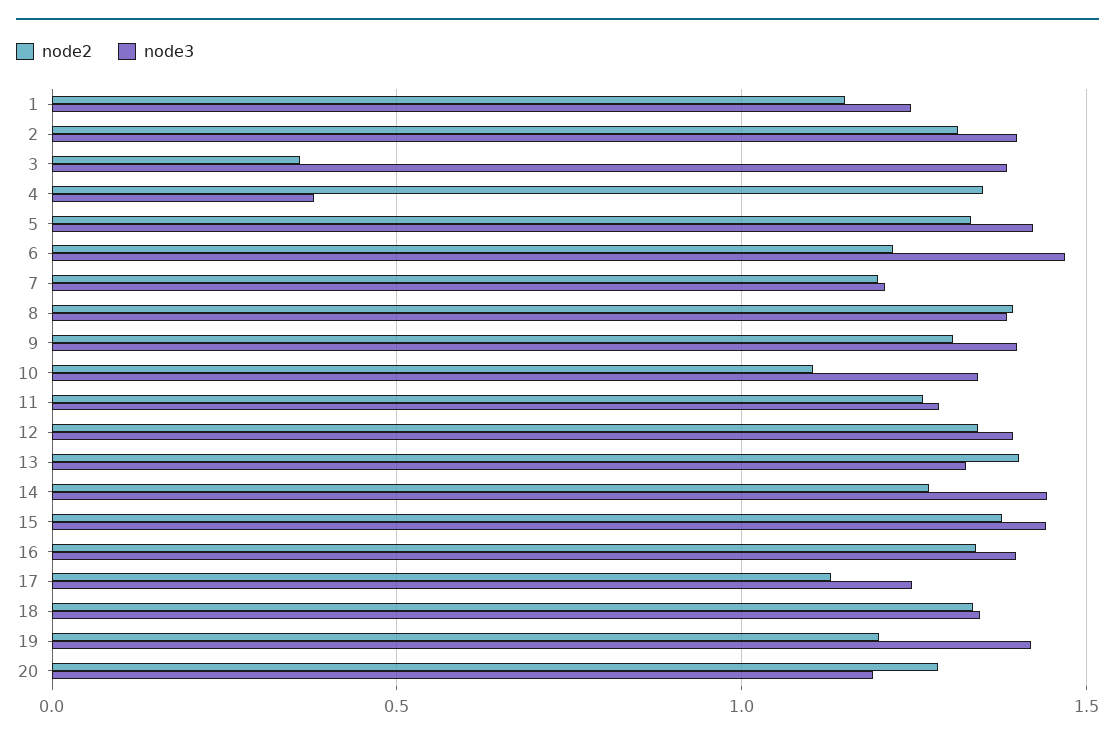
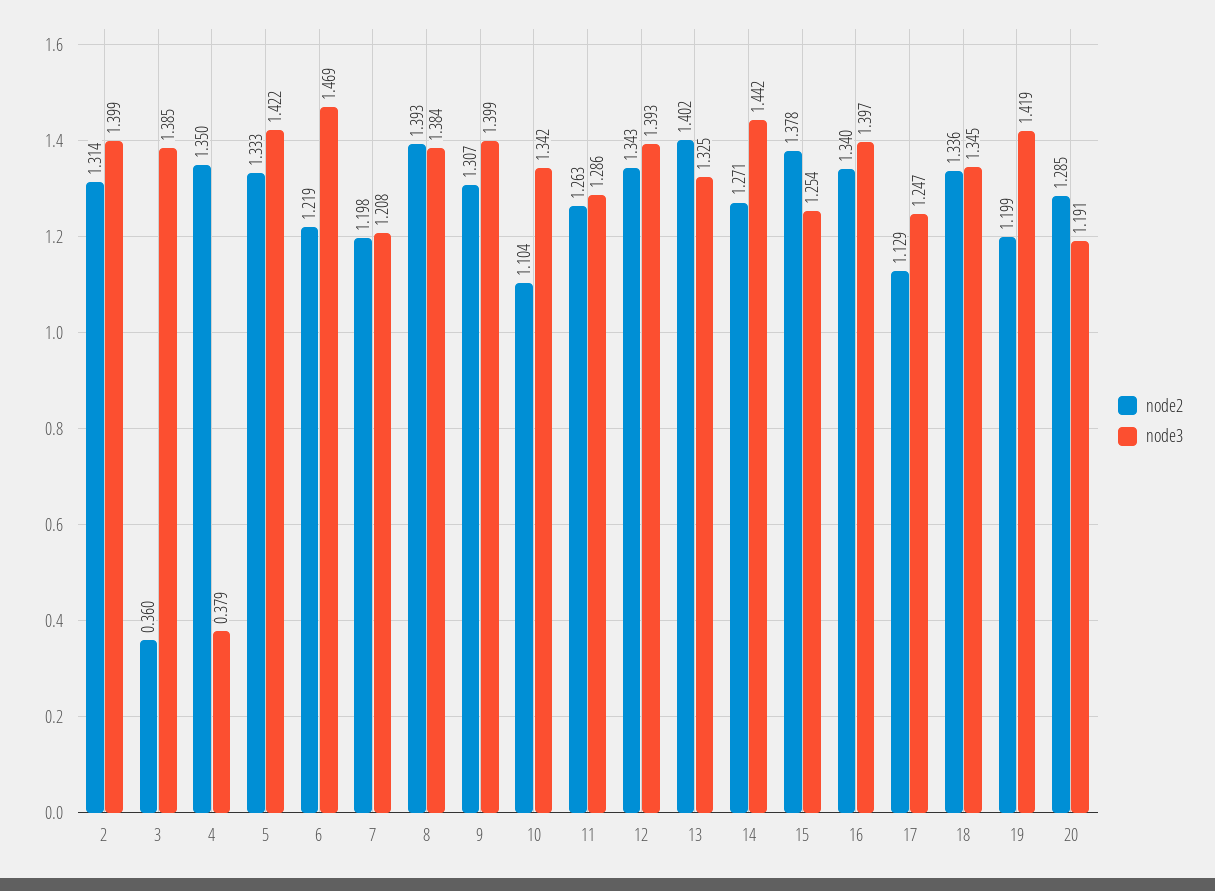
  {
    "node2": {
-     "1": 1.15,
      "2": 1.314,
      "3": 0.36,
      "4": 1.35,
      "5": 1.333,
      "6": 1.219,
      "7": 1.198,
      "8": 1.393,
      "9": 1.307,
      "10": 1.104,
      "11": 1.263,
      "12": 1.343,
      "13": 1.402,
      "14": 1.271,
      "15": 1.378,
      "16": 1.34,
      "17": 1.129,
      "18": 1.336,
      "19": 1.199,
      "20": 1.285
    },
    "node3": {
-     "1": 1.25,
      "2": 1.399,
      "3": 1.385,
      "4": 0.379,
      "5": 1.422,
      "6": 1.469,
      "7": 1.208,
      "8": 1.384,
      "9": 1.399,
      "10": 1.342,
      "11": 1.286,
      "12": 1.393,
      "13": 1.325,
      "14": 1.442,
-     "15": 1.45,
+     "15": 1.254,
      "16": 1.397,
      "17": 1.247,
      "18": 1.345,
      "19": 1.419,
      "20": 1.191
    }
  }

